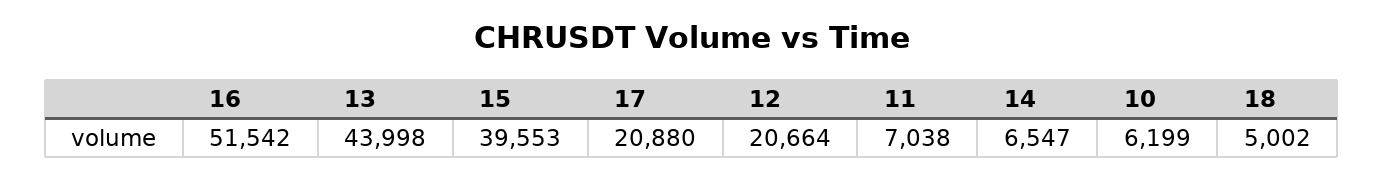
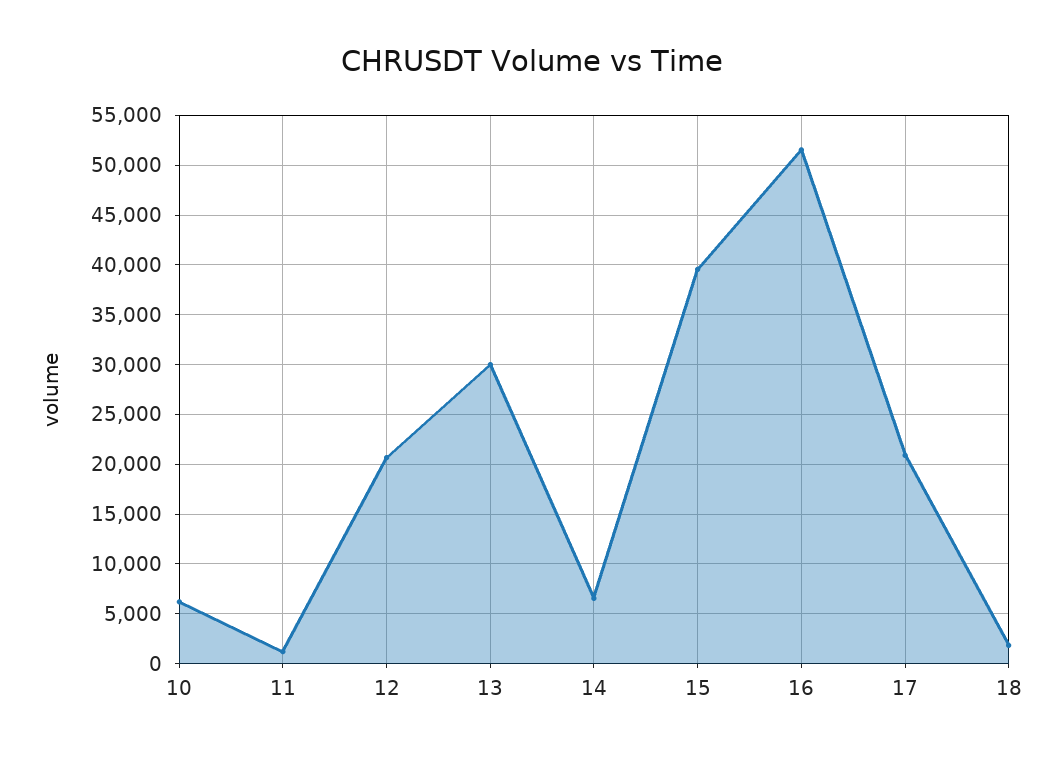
  {
    "16": 51542,
-   "13": 43998,
+   "13": 30000,
    "15": 39553,
    "17": 20880,
    "12": 20664,
-   "11": 7038,
+   "11": 1000,
    "14": 6547,
    "10": 6199,
-   "18": 5002
+   "18": 2000
  }

